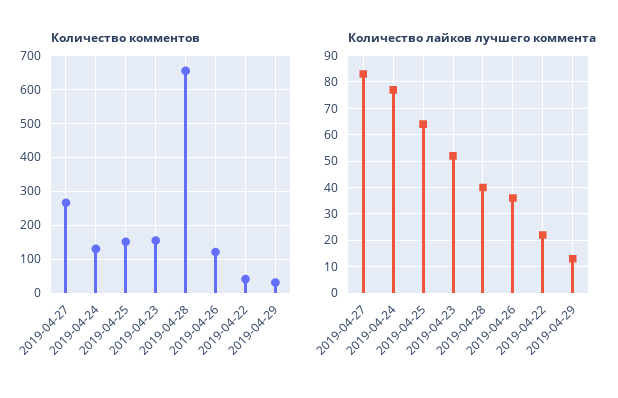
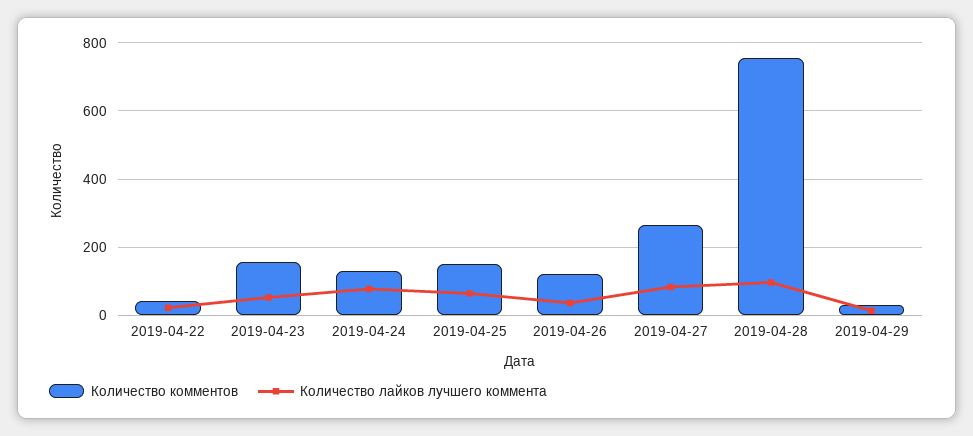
  {
    "Количество комментов": {
      "2019-04-27": 260,
      "2019-04-24": 140,
      "2019-04-25": 160,
      "2019-04-23": 160,
-     "2019-04-28": 660,
+     "2019-04-28": 760,
      "2019-04-26": 120,
      "2019-04-22": 40,
      "2019-04-29": 40
    },
    "Количество лайков лучшего коммента": {
      "2019-04-27": 85,
      "2019-04-24": 75,
      "2019-04-25": 65,
      "2019-04-23": 50,
-     "2019-04-28": 40,
+     "2019-04-28": 100,
      "2019-04-26": 35,
      "2019-04-22": 20,
      "2019-04-29": 15
    }
  }

